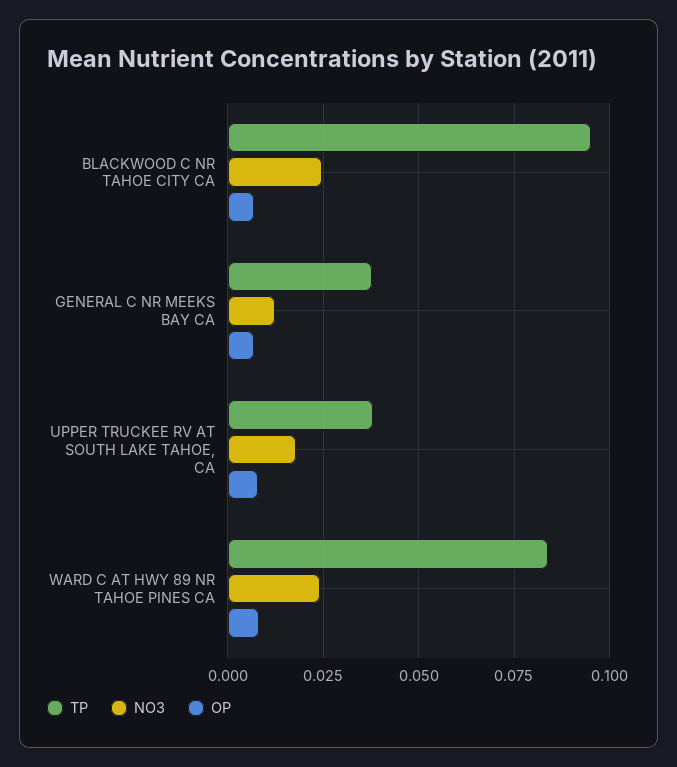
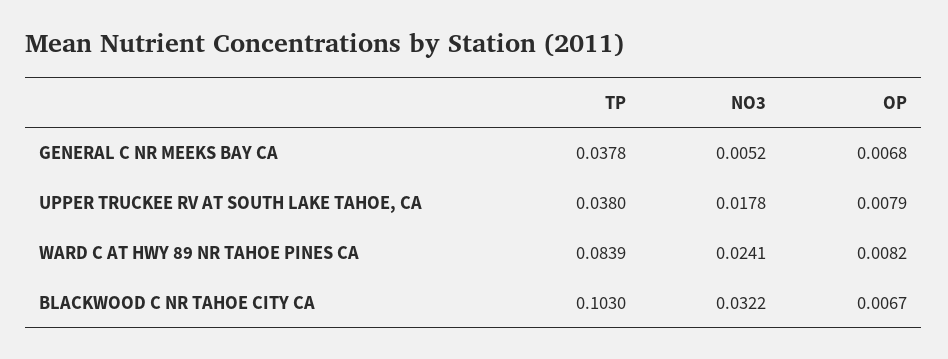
  {
    "TP": {
-     "BLACKWOOD C NR TAHOE CITY CA": 0.095,
+     "BLACKWOOD C NR TAHOE CITY CA": 0.103,
      "GENERAL C NR MEEKS BAY CA": 0.0378,
      "UPPER TRUCKEE RV AT SOUTH LAKE TAHOE, CA": 0.038,
      "WARD C AT HWY 89 NR TAHOE PINES CA": 0.0839
    },
    "NO3": {
-     "BLACKWOOD C NR TAHOE CITY CA": 0.025,
+     "BLACKWOOD C NR TAHOE CITY CA": 0.0322,
-     "GENERAL C NR MEEKS BAY CA": 0.0125,
+     "GENERAL C NR MEEKS BAY CA": 0.0052,
      "UPPER TRUCKEE RV AT SOUTH LAKE TAHOE, CA": 0.0178,
      "WARD C AT HWY 89 NR TAHOE PINES CA": 0.0241
    },
    "OP": {
      "BLACKWOOD C NR TAHOE CITY CA": 0.0067,
      "GENERAL C NR MEEKS BAY CA": 0.0068,
      "UPPER TRUCKEE RV AT SOUTH LAKE TAHOE, CA": 0.0079,
      "WARD C AT HWY 89 NR TAHOE PINES CA": 0.0082
    }
  }

